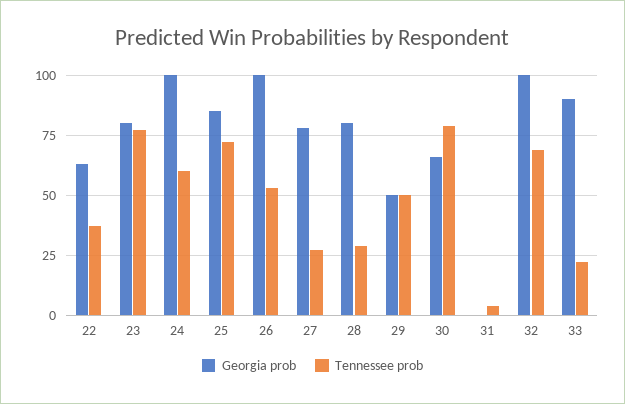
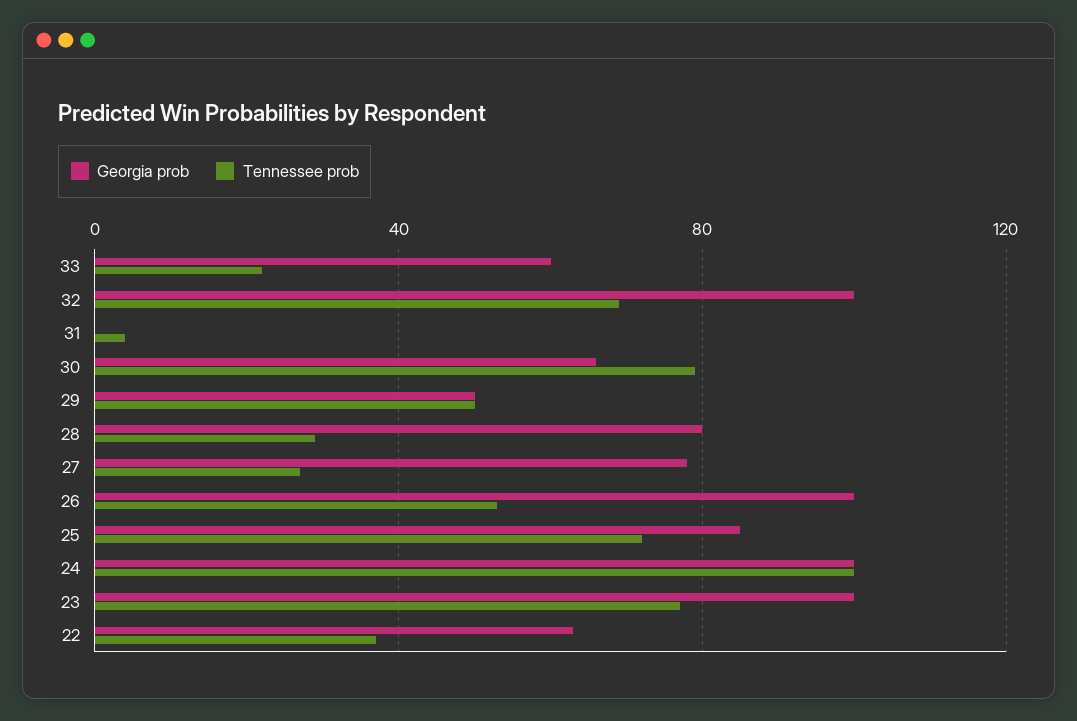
  {
    "Georgia prob": {
      "22": 65,
-     "23": 80,
+     "23": 100,
      "24": 100,
      "25": 85,
      "26": 100,
      "27": 80,
      "28": 80,
      "29": 50,
      "30": 65,
      "31": 0,
      "32": 100,
-     "33": 90
+     "33": 60
    },
    "Tennessee prob": {
      "22": 35,
      "23": 75,
-     "24": 60,
+     "24": 100,
      "25": 70,
      "26": 55,
      "27": 25,
      "28": 30,
      "29": 50,
      "30": 80,
      "31": 5,
      "32": 70,
      "33": 20
    }
  }

